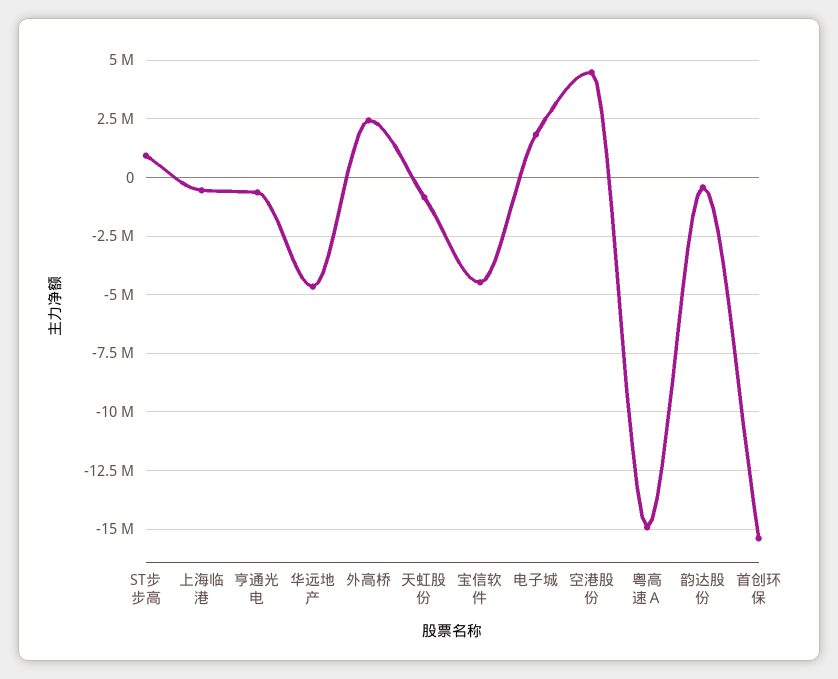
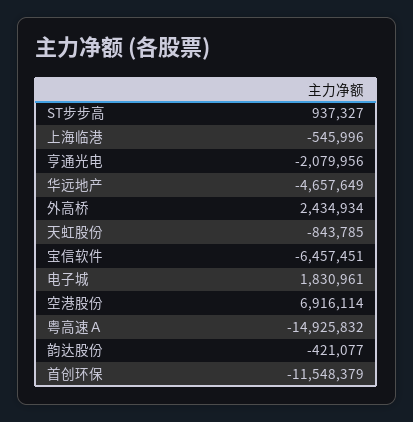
  {
    "ST步步高": 937327,
    "上海临港": -545996,
-   "亨通光电": -500000,
+   "亨通光电": -2079956,
    "华远地产": -4657649,
    "外高桥": 2434934,
    "天虹股份": -843785,
-   "宝信软件": -4500000,
+   "宝信软件": -6457451,
    "电子城": 1830961,
-   "空港股份": 4500000,
+   "空港股份": 6916114,
    "粤高速Ａ": -14925832,
    "韵达股份": -421077,
-   "首创环保": -15500000
+   "首创环保": -11548379
  }

